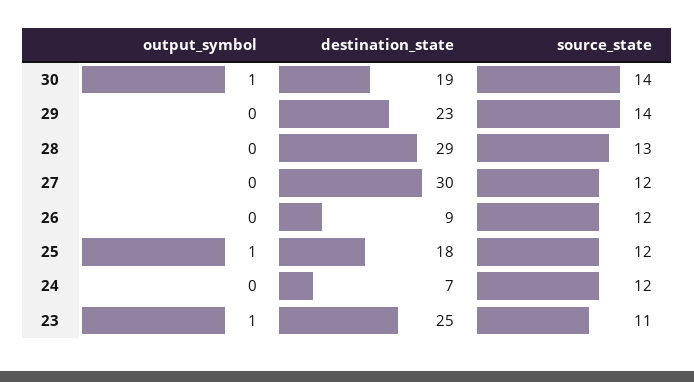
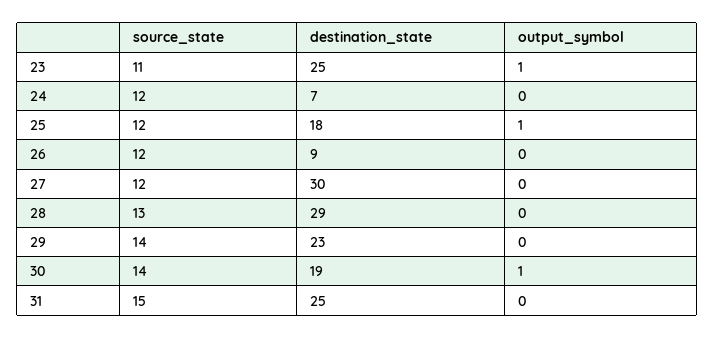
  {
    "output_symbol": {
      "30": 1,
      "29": 0,
      "28": 0,
      "27": 0,
      "26": 0,
      "25": 1,
      "24": 0,
-     "23": 1
+     "23": 1,
+     "31": 0
    },
    "destination_state": {
      "30": 19,
      "29": 23,
      "28": 29,
      "27": 30,
      "26": 9,
      "25": 18,
      "24": 7,
-     "23": 25
+     "23": 25,
+     "31": 25
    },
    "source_state": {
      "30": 14,
      "29": 14,
      "28": 13,
      "27": 12,
      "26": 12,
      "25": 12,
      "24": 12,
-     "23": 11
+     "23": 11,
+     "31": 15
    }
  }

